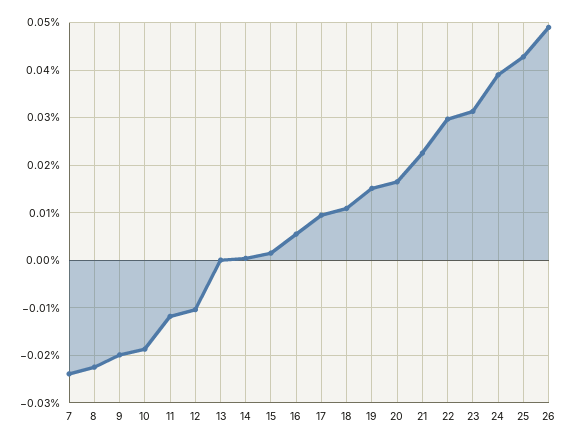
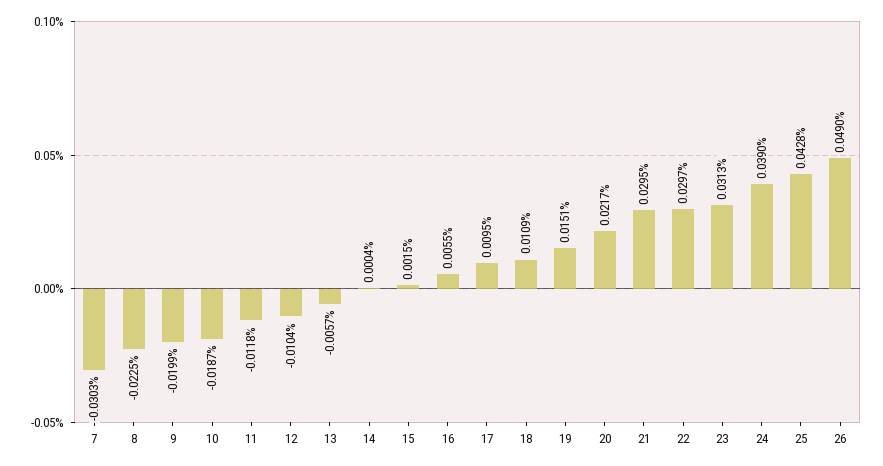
  {
-   "7": -0.024,
+   "7": -0.0303,
    "8": -0.0225,
    "9": -0.0199,
    "10": -0.0187,
    "11": -0.0118,
    "12": -0.0104,
-   "13": 0,
+   "13": -0.0057,
    "14": 0.0004,
    "15": 0.0015,
    "16": 0.0055,
    "17": 0.0095,
    "18": 0.0109,
    "19": 0.0151,
-   "20": 0.016,
+   "20": 0.0217,
-   "21": 0.022,
+   "21": 0.0295,
    "22": 0.0297,
    "23": 0.0313,
    "24": 0.039,
    "25": 0.0428,
    "26": 0.049
  }

